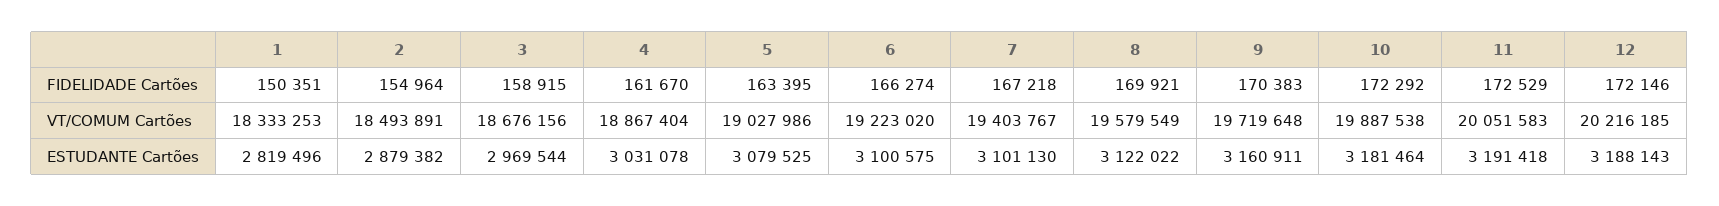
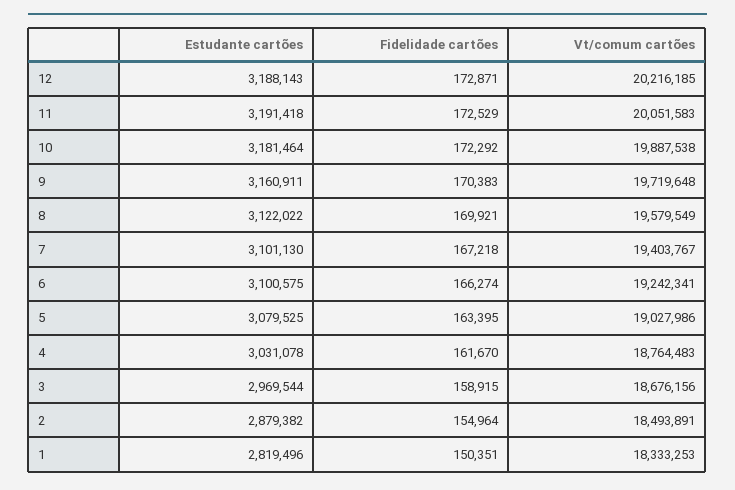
  {
    "1": {
      "FIDELIDADE Cartões": 150351,
      "VT/COMUM Cartões": 18333253,
      "ESTUDANTE Cartões": 2819496
    },
    "2": {
      "FIDELIDADE Cartões": 154964,
      "VT/COMUM Cartões": 18493891,
      "ESTUDANTE Cartões": 2879382
    },
    "3": {
      "FIDELIDADE Cartões": 158915,
      "VT/COMUM Cartões": 18676156,
      "ESTUDANTE Cartões": 2969544
    },
    "4": {
      "FIDELIDADE Cartões": 161670,
-     "VT/COMUM Cartões": 18867404,
+     "VT/COMUM Cartões": 18764483,
      "ESTUDANTE Cartões": 3031078
    },
    "5": {
      "FIDELIDADE Cartões": 163395,
      "VT/COMUM Cartões": 19027986,
      "ESTUDANTE Cartões": 3079525
    },
    "6": {
      "FIDELIDADE Cartões": 166274,
-     "VT/COMUM Cartões": 19223020,
+     "VT/COMUM Cartões": 19242341,
      "ESTUDANTE Cartões": 3100575
    },
    "7": {
      "FIDELIDADE Cartões": 167218,
      "VT/COMUM Cartões": 19403767,
      "ESTUDANTE Cartões": 3101130
    },
    "8": {
      "FIDELIDADE Cartões": 169921,
      "VT/COMUM Cartões": 19579549,
      "ESTUDANTE Cartões": 3122022
    },
    "9": {
      "FIDELIDADE Cartões": 170383,
      "VT/COMUM Cartões": 19719648,
      "ESTUDANTE Cartões": 3160911
    },
    "10": {
      "FIDELIDADE Cartões": 172292,
      "VT/COMUM Cartões": 19887538,
      "ESTUDANTE Cartões": 3181464
    },
    "11": {
      "FIDELIDADE Cartões": 172529,
      "VT/COMUM Cartões": 20051583,
      "ESTUDANTE Cartões": 3191418
    },
    "12": {
-     "FIDELIDADE Cartões": 172146,
+     "FIDELIDADE Cartões": 172871,
      "VT/COMUM Cartões": 20216185,
      "ESTUDANTE Cartões": 3188143
    }
  }

